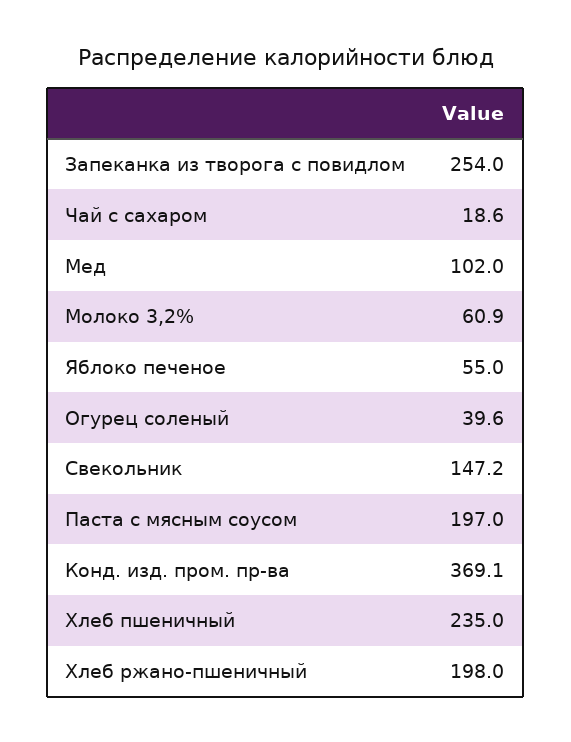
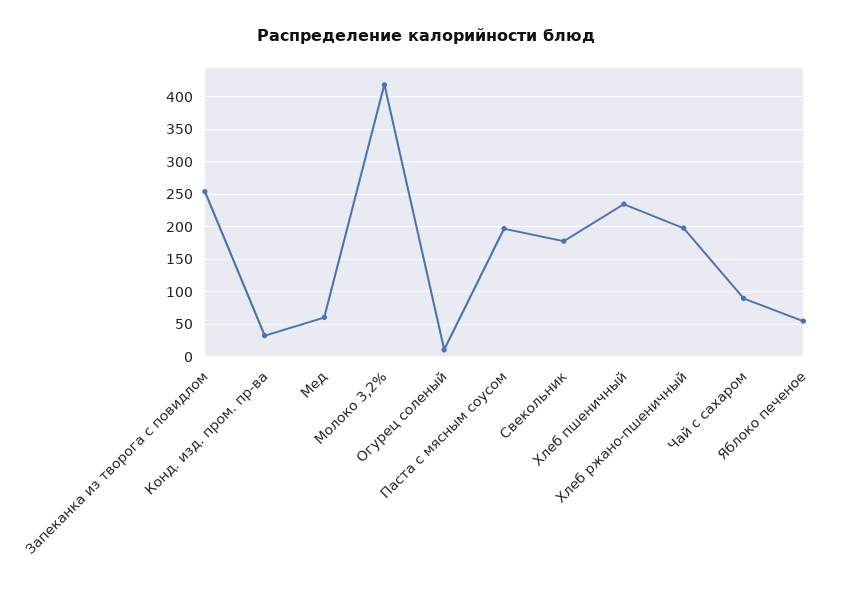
  {
    "Запеканка из творога с повидлом": 254,
-   "Чай с сахаром": 18.6,
+   "Чай с сахаром": 90,
-   "Мед": 102,
+   "Мед": 60,
-   "Молоко 3,2%": 60.9,
+   "Молоко 3,2%": 420,
    "Яблоко печеное": 55,
-   "Огурец соленый": 39.6,
+   "Огурец соленый": 10,
-   "Свекольник": 147.2,
+   "Свекольник": 180,
    "Паста с мясным соусом": 197,
-   "Конд. изд. пром. пр-ва": 369.1,
+   "Конд. изд. пром. пр-ва": 30,
    "Хлеб пшеничный": 235,
    "Хлеб ржано-пшеничный": 198
  }

